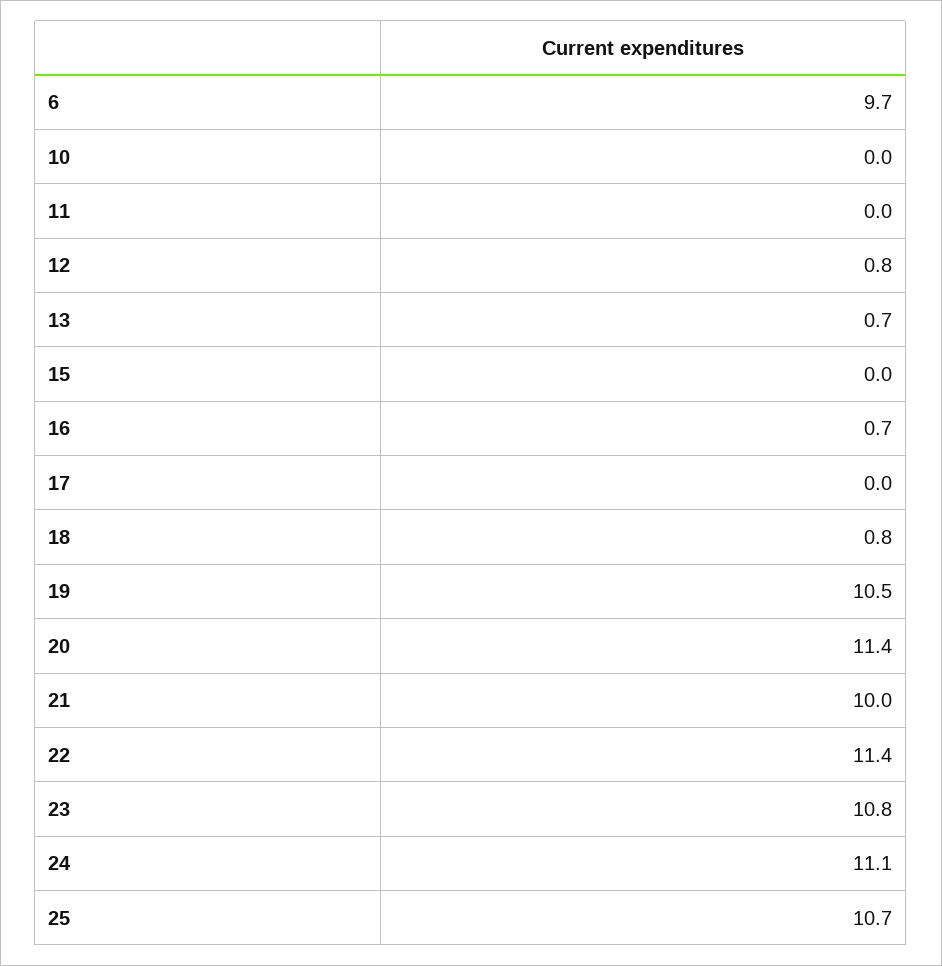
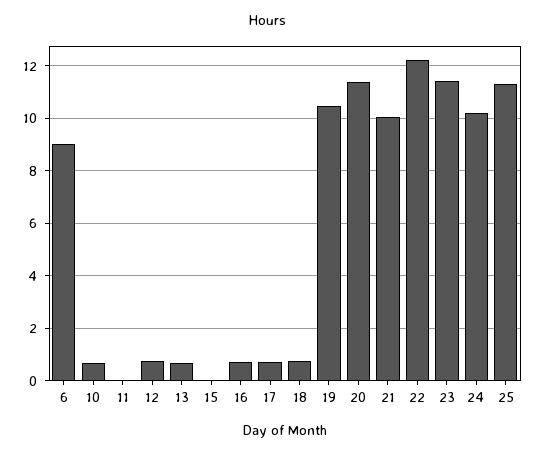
  {
-   "6": 9.7,
+   "6": 9,
-   "10": 0,
+   "10": 0.75,
    "11": 0,
    "12": 0.8,
    "13": 0.7,
    "15": 0,
    "16": 0.7,
-   "17": 0,
+   "17": 0.75,
    "18": 0.8,
    "19": 10.5,
    "20": 11.4,
    "21": 10,
-   "22": 11.4,
+   "22": 12.25,
-   "23": 10.8,
+   "23": 11.5,
-   "24": 11.1,
+   "24": 10.25,
-   "25": 10.7
+   "25": 11.25
  }

